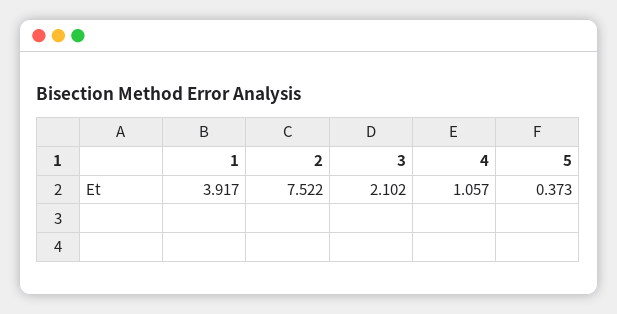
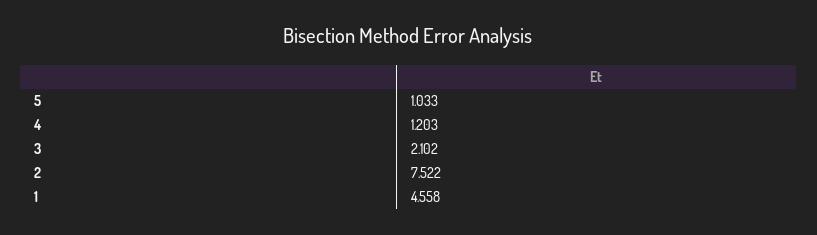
  {
-   "1": 3.917,
+   "1": 4.558,
    "2": 7.522,
    "3": 2.102,
-   "4": 1.057,
+   "4": 1.203,
-   "5": 0.373
+   "5": 1.033
  }

